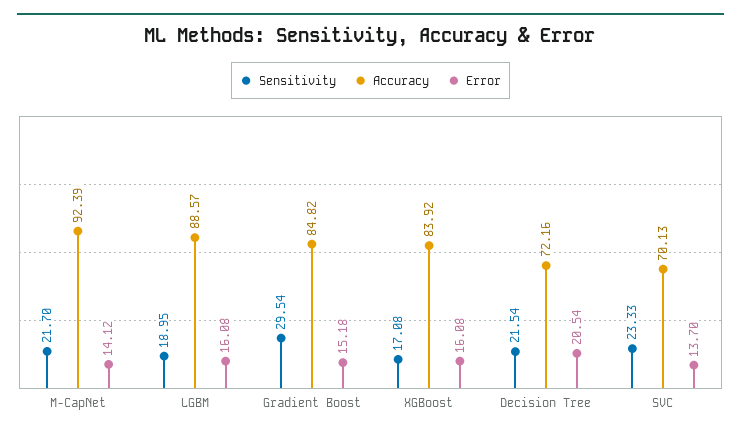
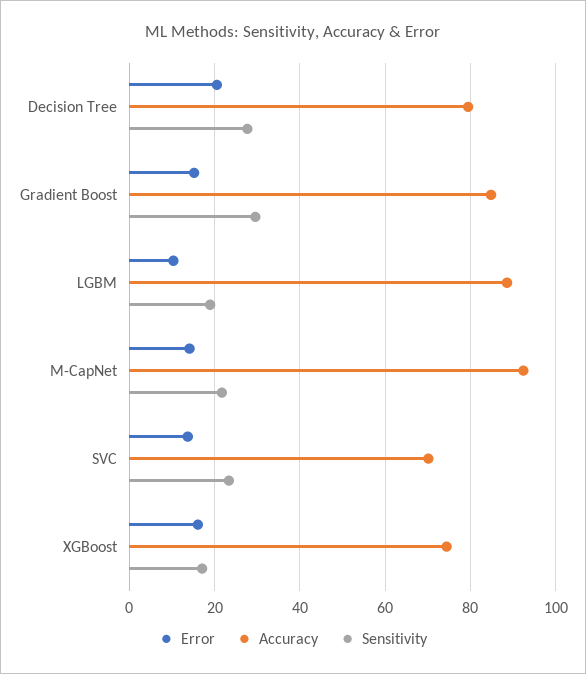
  {
    "Sensitivity": {
      "M-CapNet": 21.7,
      "LGBM": 18.95,
      "Gradient Boost": 29.54,
      "XGBoost": 17.08,
-     "Decision Tree": 21.54,
+     "Decision Tree": 28,
      "SVC": 23.33
    },
    "Accuracy": {
      "M-CapNet": 92.39,
      "LGBM": 88.57,
      "Gradient Boost": 84.82,
-     "XGBoost": 83.92,
+     "XGBoost": 74,
-     "Decision Tree": 72.16,
+     "Decision Tree": 80,
      "SVC": 70.13
    },
    "Error": {
      "M-CapNet": 14.12,
-     "LGBM": 16.08,
+     "LGBM": 10,
      "Gradient Boost": 15.18,
      "XGBoost": 16.08,
      "Decision Tree": 20.54,
      "SVC": 13.7
    }
  }

